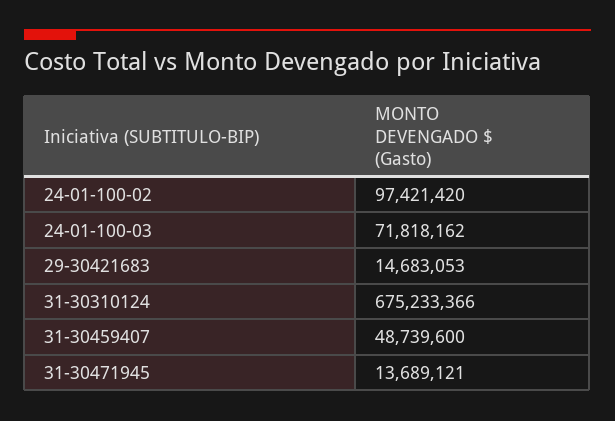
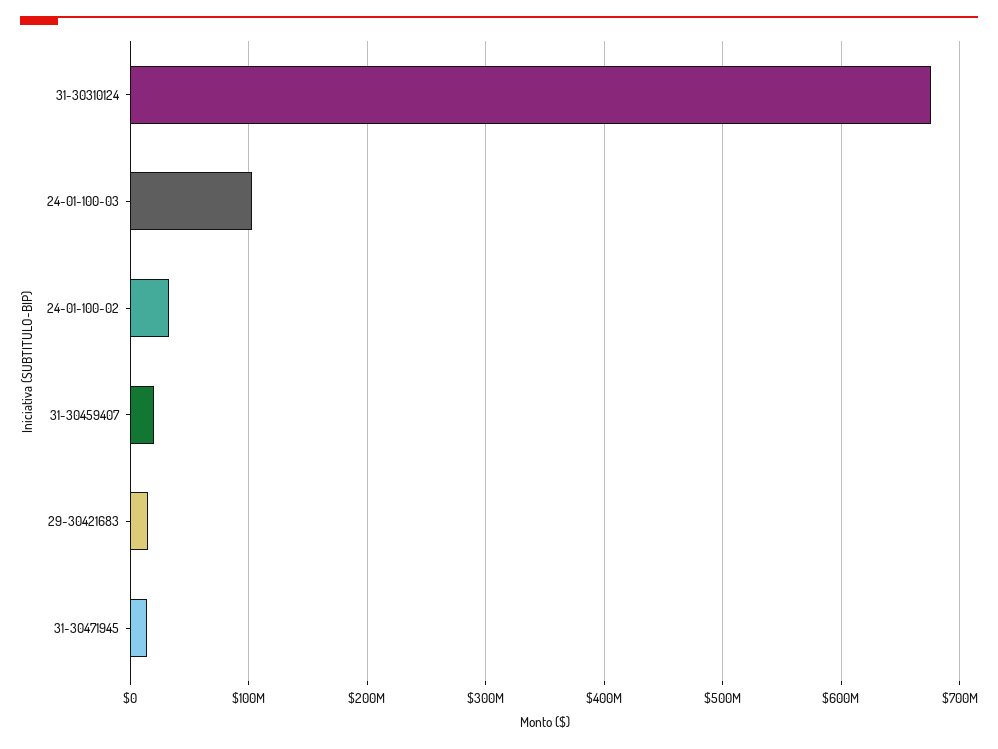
  {
-   "24-01-100-02": 97421420,
+   "24-01-100-02": 30000000,
-   "24-01-100-03": 71818162,
+   "24-01-100-03": 100000000,
    "29-30421683": 14683053,
    "31-30310124": 675233366,
-   "31-30459407": 48739600,
+   "31-30459407": 20000000,
    "31-30471945": 13689121
  }

